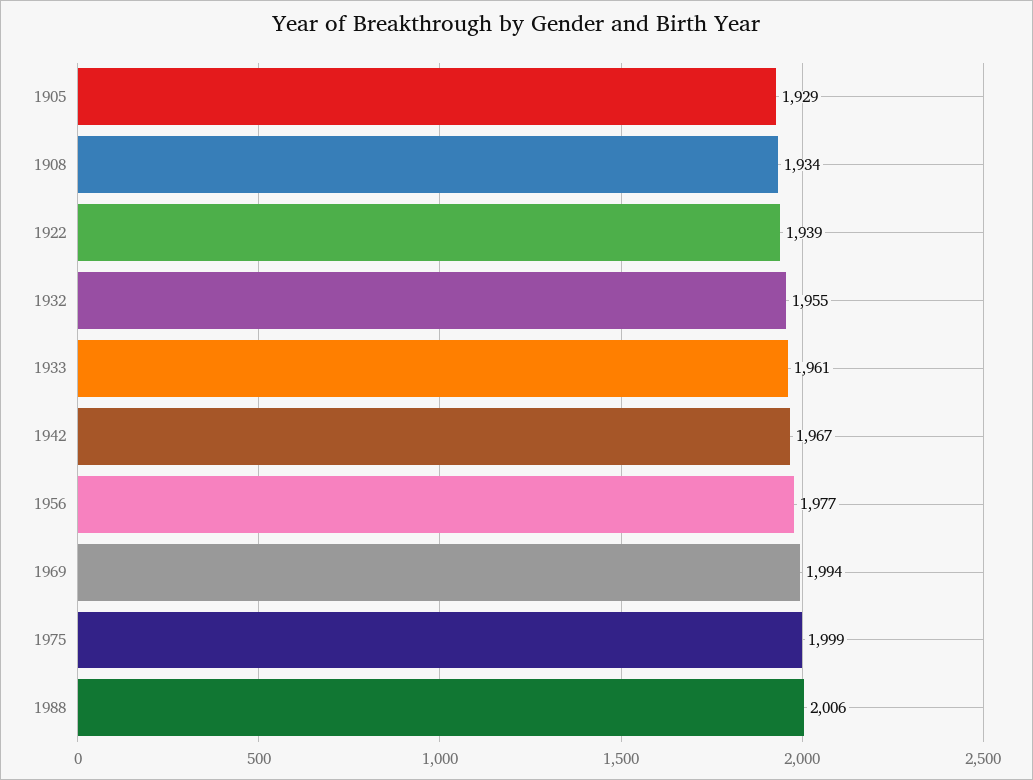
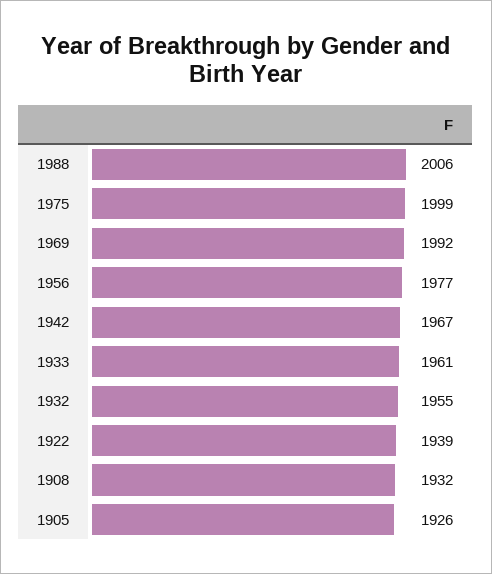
  {
-   "1905": 1929,
+   "1905": 1926,
-   "1908": 1934,
+   "1908": 1932,
    "1922": 1939,
    "1932": 1955,
    "1933": 1961,
    "1942": 1967,
    "1956": 1977,
-   "1969": 1994,
+   "1969": 1992,
    "1975": 1999,
    "1988": 2006
  }

